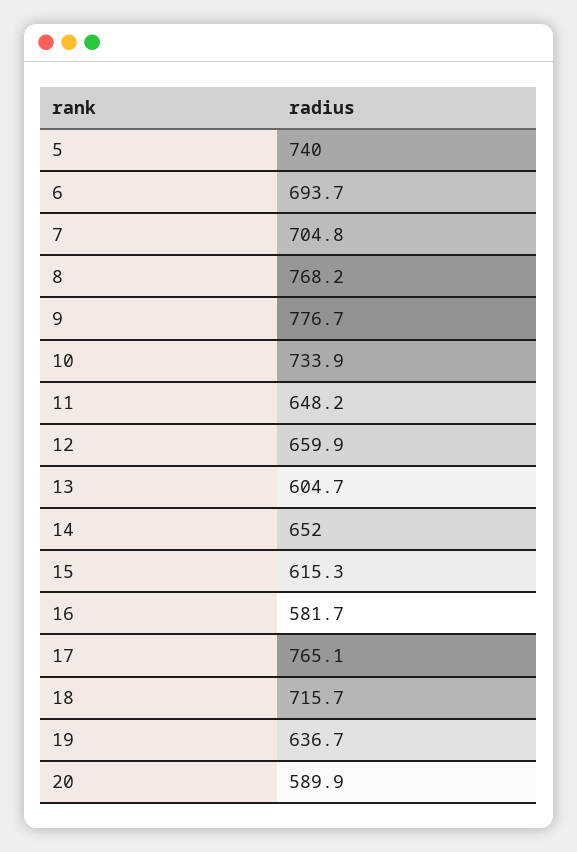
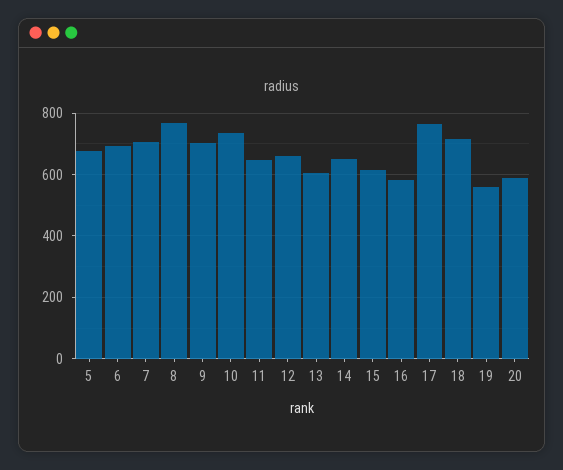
  {
-   "5": 740,
+   "5": 680,
    "6": 693.7,
    "7": 704.8,
    "8": 768.2,
-   "9": 776.7,
+   "9": 700,
    "10": 733.9,
    "11": 648.2,
    "12": 659.9,
    "13": 604.7,
    "14": 652,
    "15": 615.3,
    "16": 581.7,
    "17": 765.1,
    "18": 715.7,
-   "19": 636.7,
+   "19": 560,
    "20": 589.9
  }

